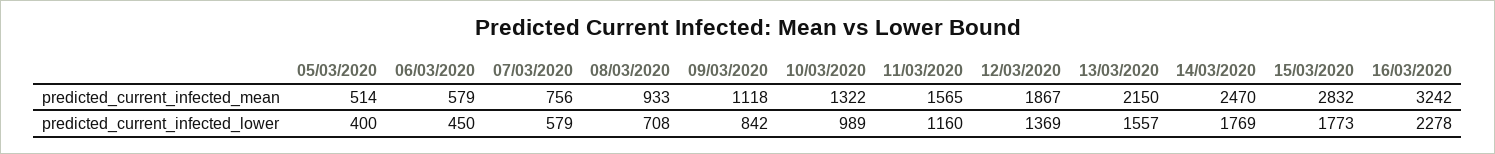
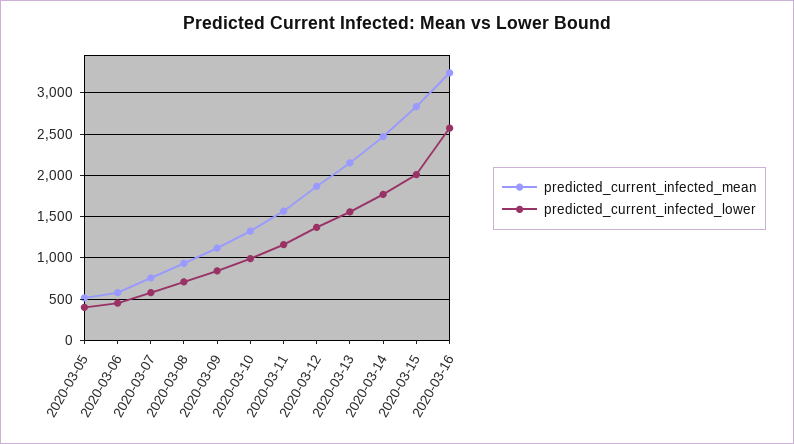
  {
    "predicted_current_infected_mean": {
      "05/03/2020": 514,
      "06/03/2020": 579,
      "07/03/2020": 756,
      "08/03/2020": 933,
      "09/03/2020": 1118,
      "10/03/2020": 1322,
      "11/03/2020": 1565,
      "12/03/2020": 1867,
      "13/03/2020": 2150,
      "14/03/2020": 2470,
      "15/03/2020": 2832,
      "16/03/2020": 3242
    },
    "predicted_current_infected_lower": {
      "05/03/2020": 400,
      "06/03/2020": 450,
      "07/03/2020": 579,
      "08/03/2020": 708,
      "09/03/2020": 842,
      "10/03/2020": 989,
      "11/03/2020": 1160,
      "12/03/2020": 1369,
      "13/03/2020": 1557,
      "14/03/2020": 1769,
-     "15/03/2020": 1773,
+     "15/03/2020": 2000,
-     "16/03/2020": 2278
+     "16/03/2020": 2600
    }
  }

